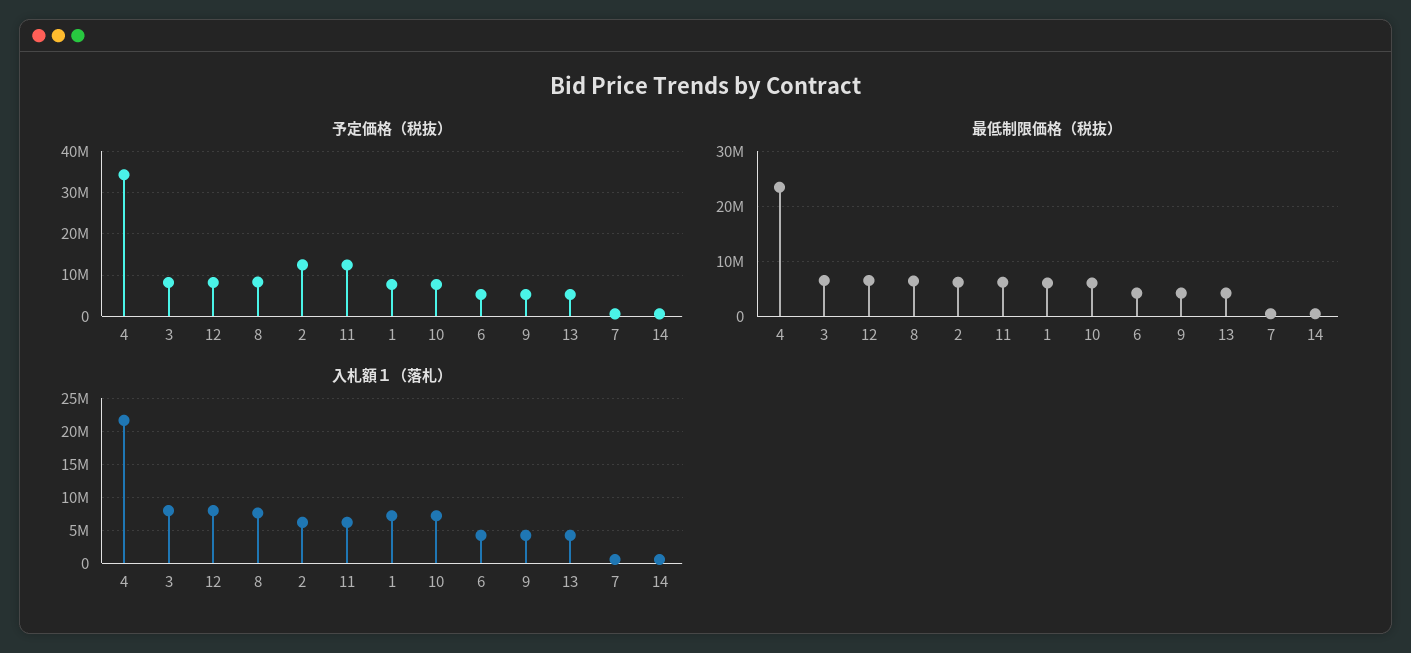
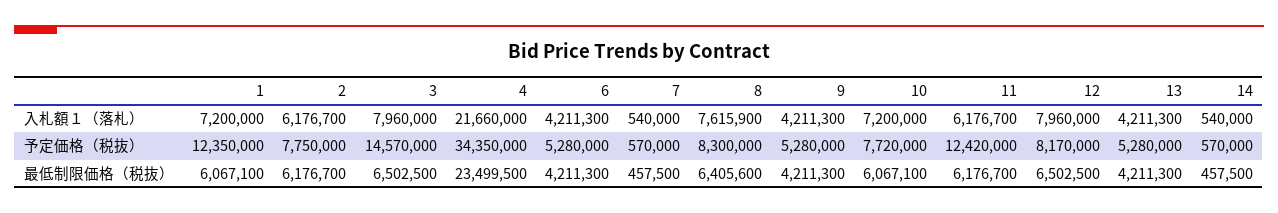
  {
    "予定価格（税抜）": {
      "4": 34350000,
-     "3": 8000000,
+     "3": 14570000,
      "12": 8170000,
      "8": 8300000,
-     "2": 12000000,
+     "2": 7750000,
      "11": 12420000,
-     "1": 8000000,
+     "1": 12350000,
      "10": 7720000,
      "6": 5280000,
      "9": 5280000,
      "13": 5280000,
      "7": 570000,
      "14": 570000
    },
    "最低制限価格（税抜）": {
      "4": 23499500,
      "3": 6502500,
      "12": 6502500,
      "8": 6405600,
      "2": 6176700,
      "11": 6176700,
      "1": 6067100,
      "10": 6067100,
      "6": 4211300,
      "9": 4211300,
      "13": 4211300,
      "7": 457500,
      "14": 457500
    },
    "入札額１（落札）": {
      "4": 21660000,
      "3": 7960000,
      "12": 7960000,
      "8": 7615900,
      "2": 6176700,
      "11": 6176700,
      "1": 7200000,
      "10": 7200000,
      "6": 4211300,
      "9": 4211300,
      "13": 4211300,
      "7": 540000,
      "14": 540000
    }
  }

